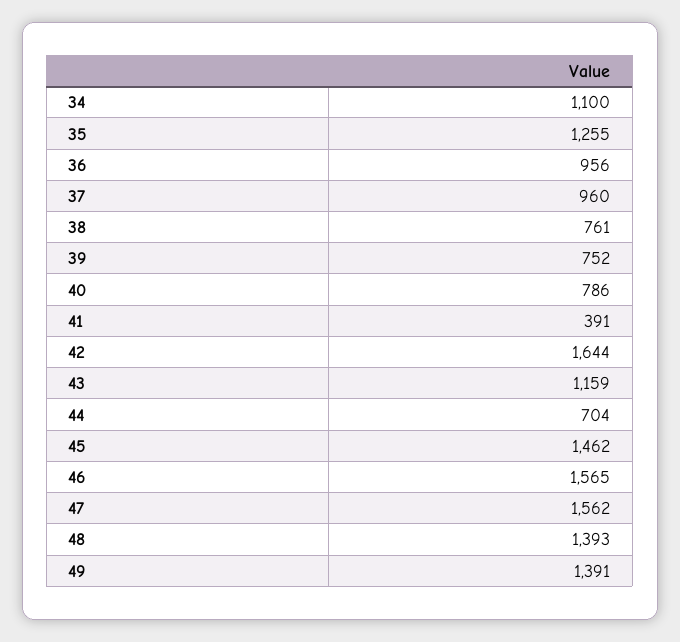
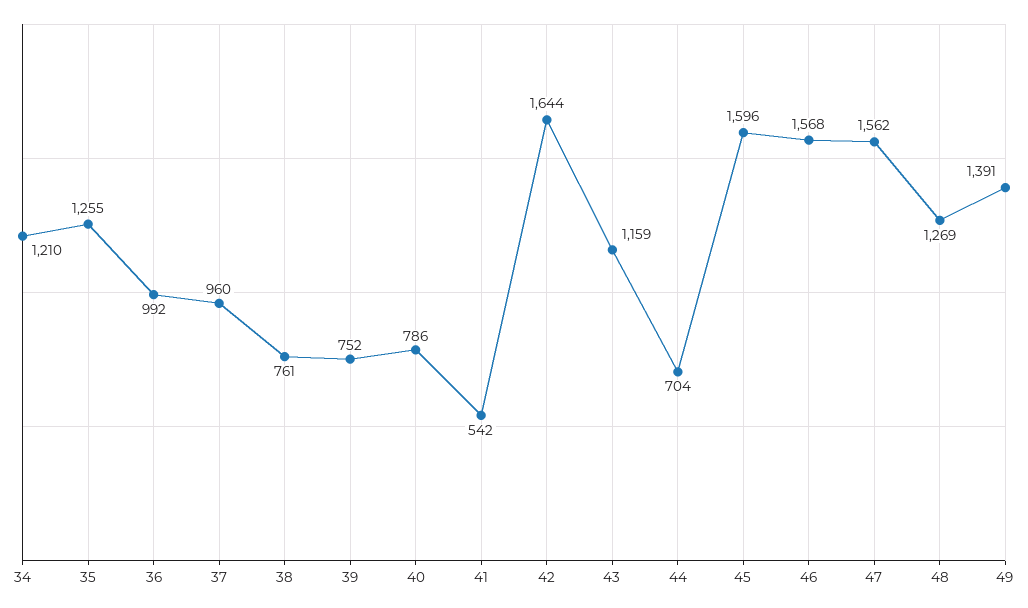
  {
-   "34": 1100,
+   "34": 1210,
    "35": 1255,
-   "36": 956,
+   "36": 992,
    "37": 960,
    "38": 761,
    "39": 752,
    "40": 786,
-   "41": 391,
+   "41": 542,
    "42": 1644,
    "43": 1159,
    "44": 704,
-   "45": 1462,
+   "45": 1596,
-   "46": 1565,
+   "46": 1568,
    "47": 1562,
-   "48": 1393,
+   "48": 1269,
    "49": 1391
  }

